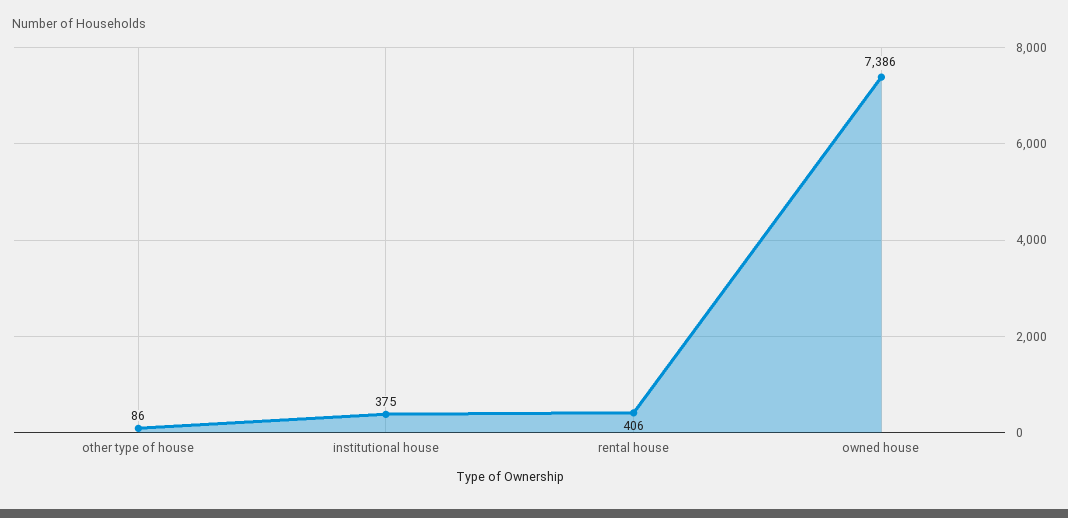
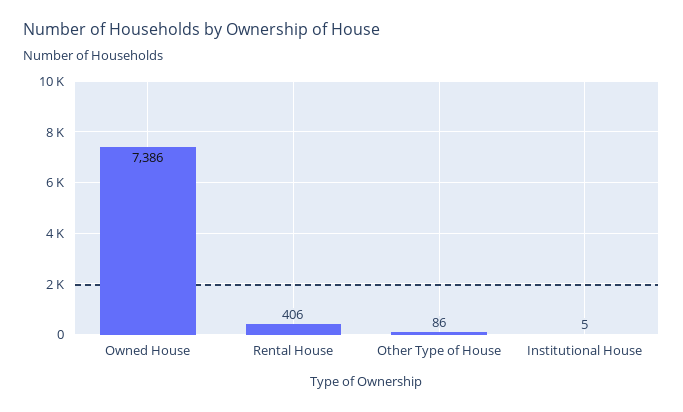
  {
    "other type of house": 86,
-   "institutional house": 375,
+   "institutional house": 5,
    "rental house": 406,
    "owned house": 7386
  }

